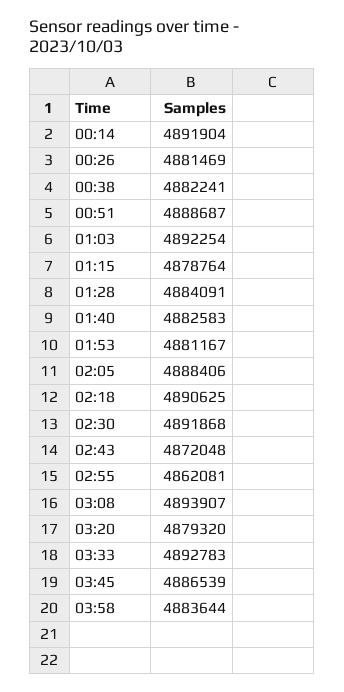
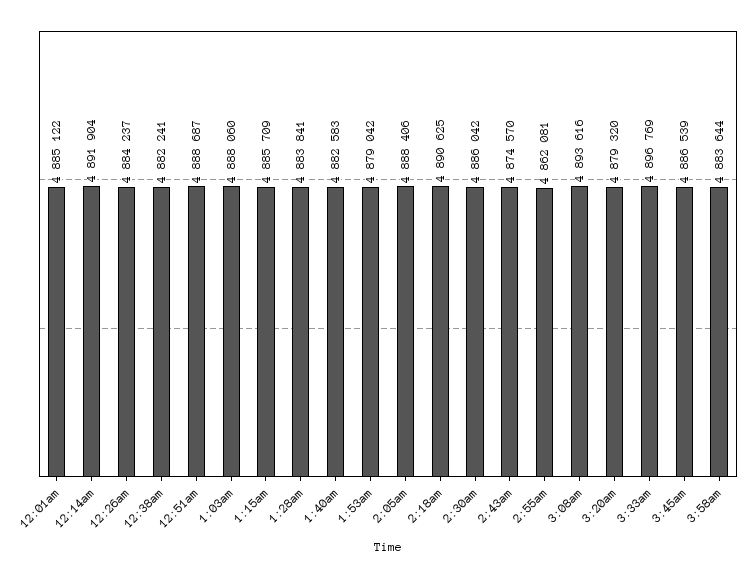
  {
    "00:14": 4891904,
-   "00:26": 4881469,
+   "00:26": 4884237,
    "00:38": 4882241,
    "00:51": 4888687,
-   "01:03": 4892254,
+   "01:03": 4888060,
-   "01:15": 4878764,
+   "01:15": 4885709,
-   "01:28": 4884091,
+   "01:28": 4883841,
    "01:40": 4882583,
-   "01:53": 4881167,
+   "01:53": 4879042,
    "02:05": 4888406,
    "02:18": 4890625,
-   "02:30": 4891868,
+   "02:30": 4886042,
-   "02:43": 4872048,
+   "02:43": 4874570,
    "02:55": 4862081,
-   "03:08": 4893907,
+   "03:08": 4893616,
    "03:20": 4879320,
-   "03:33": 4892783,
+   "03:33": 4896769,
    "03:45": 4886539,
-   "03:58": 4883644
+   "03:58": 4883644,
+   "12:01am": 4885122
  }

